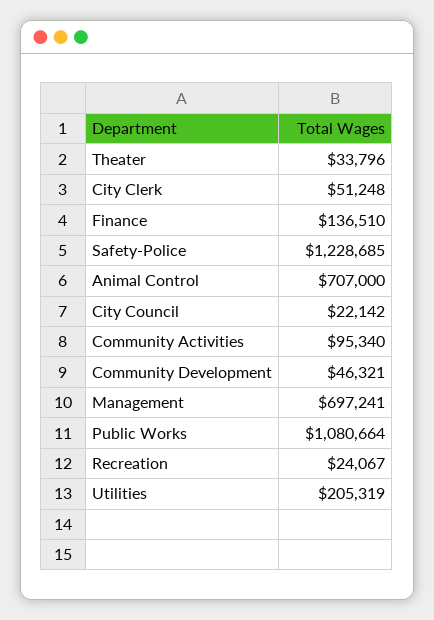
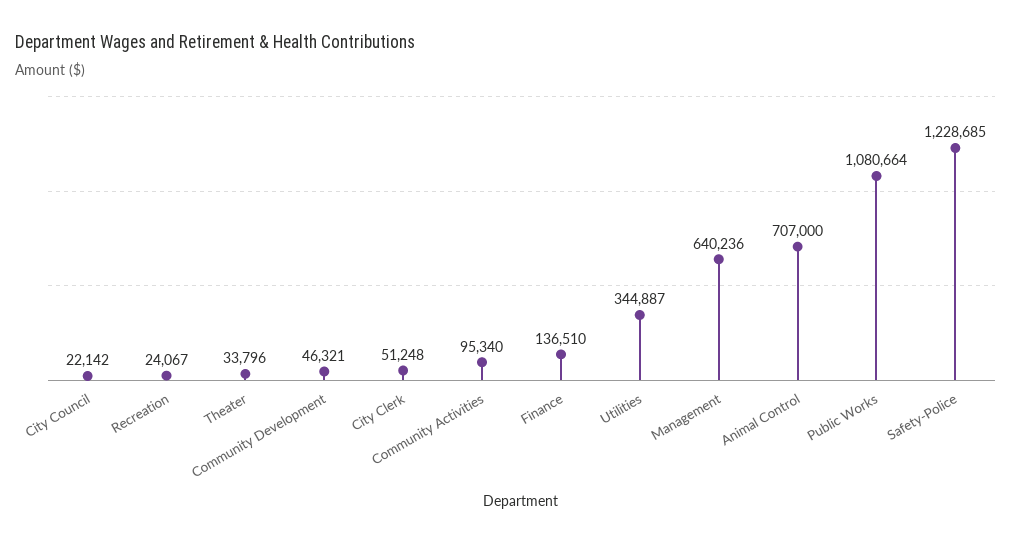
  {
    "Theater": 33796,
    "City Clerk": 51248,
    "Finance": 136510,
    "Safety-Police": 1228685,
    "Animal Control": 707000,
    "City Council": 22142,
    "Community Activities": 95340,
    "Community Development": 46321,
-   "Management": 697241,
+   "Management": 640236,
    "Public Works": 1080664,
    "Recreation": 24067,
-   "Utilities": 205319
+   "Utilities": 344887
  }

